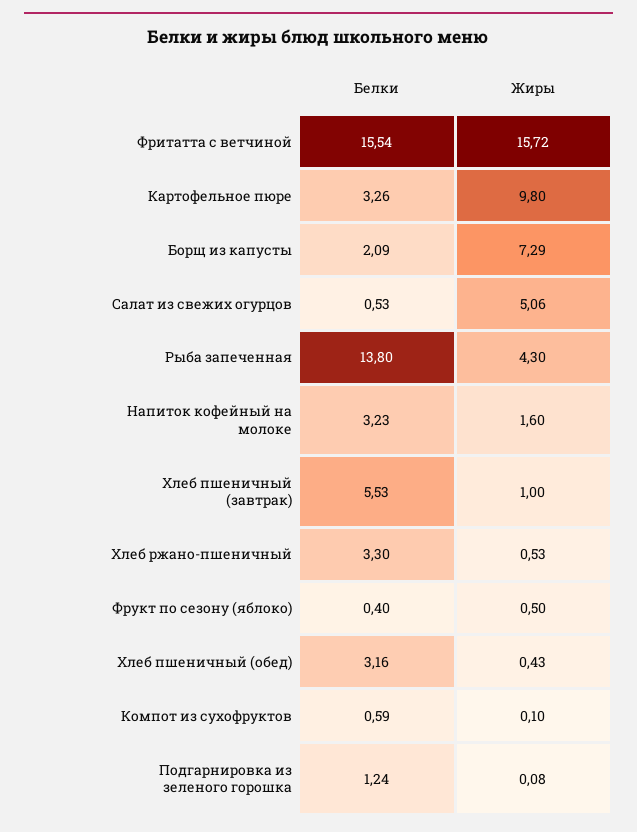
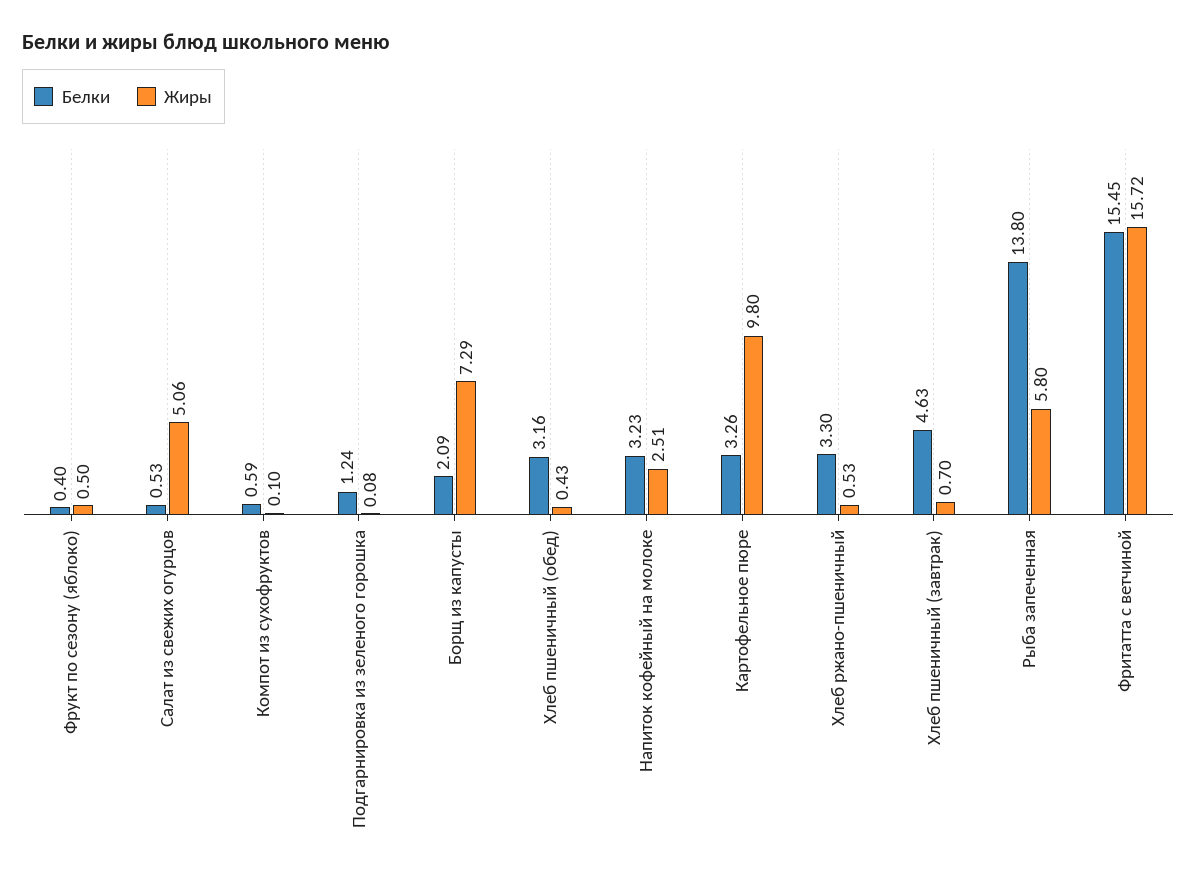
  {
    "Белки": {
-     "Фритатта с ветчиной": 15.54,
+     "Фритатта с ветчиной": 15.45,
      "Картофельное пюре": 3.26,
      "Борщ из капусты": 2.09,
      "Салат из свежих огурцов": 0.53,
      "Рыба запеченная": 13.8,
      "Напиток кофейный на молоке": 3.23,
-     "Хлеб пшеничный (завтрак)": 5.53,
+     "Хлеб пшеничный (завтрак)": 4.63,
      "Хлеб ржано-пшеничный": 3.3,
      "Фрукт по сезону (яблоко)": 0.4,
      "Хлеб пшеничный (обед)": 3.16,
      "Компот из сухофруктов": 0.59,
      "Подгарнировка из зеленого горошка": 1.24
    },
    "Жиры": {
      "Фритатта с ветчиной": 15.72,
      "Картофельное пюре": 9.8,
      "Борщ из капусты": 7.29,
      "Салат из свежих огурцов": 5.06,
-     "Рыба запеченная": 4.3,
+     "Рыба запеченная": 5.8,
-     "Напиток кофейный на молоке": 1.6,
+     "Напиток кофейный на молоке": 2.51,
-     "Хлеб пшеничный (завтрак)": 1,
+     "Хлеб пшеничный (завтрак)": 0.7,
      "Хлеб ржано-пшеничный": 0.53,
      "Фрукт по сезону (яблоко)": 0.5,
      "Хлеб пшеничный (обед)": 0.43,
      "Компот из сухофруктов": 0.1,
      "Подгарнировка из зеленого горошка": 0.08
    }
  }

